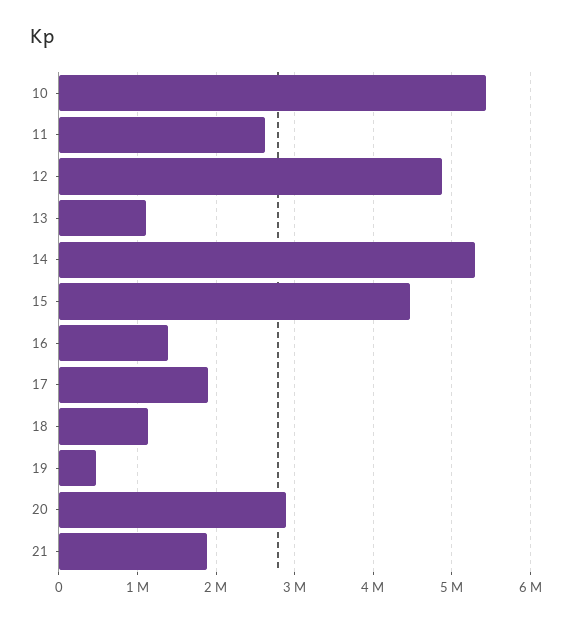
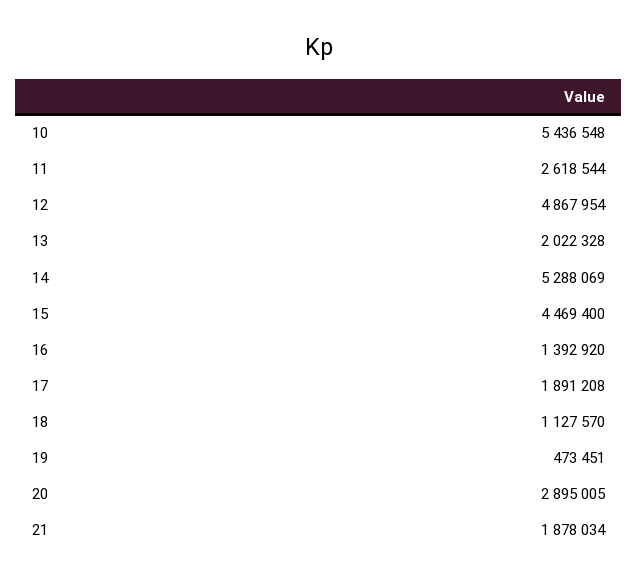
  {
    "10": 5436548,
    "11": 2618544,
    "12": 4867954,
-   "13": 1100000,
+   "13": 2022328,
    "14": 5288069,
    "15": 4469400,
    "16": 1392920,
    "17": 1891208,
    "18": 1127570,
    "19": 473451,
    "20": 2895005,
    "21": 1878034
  }

